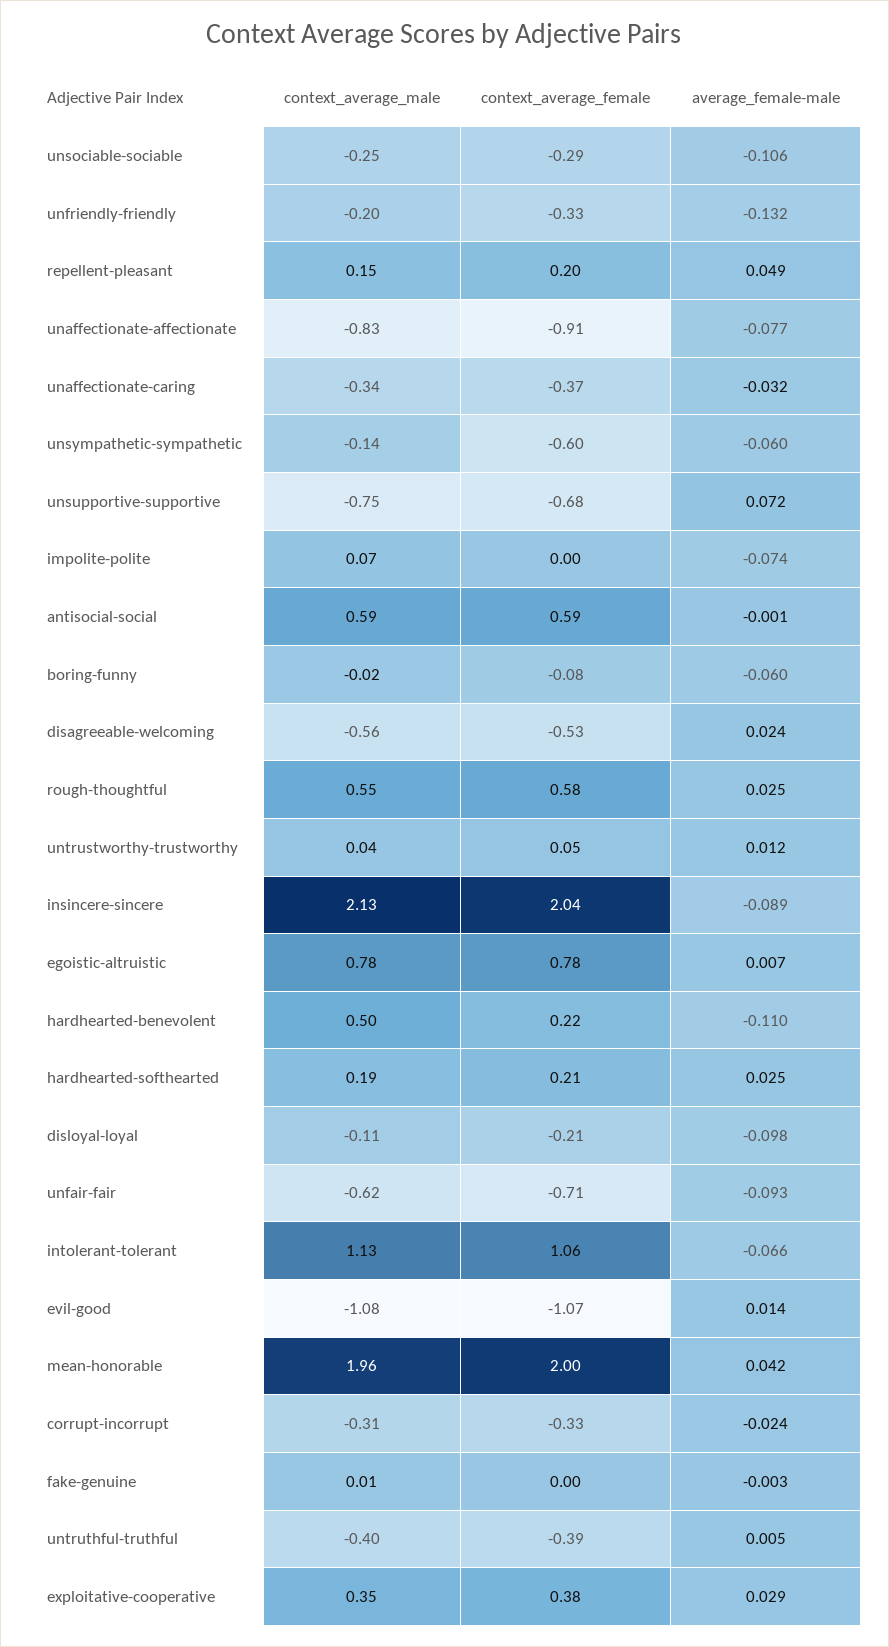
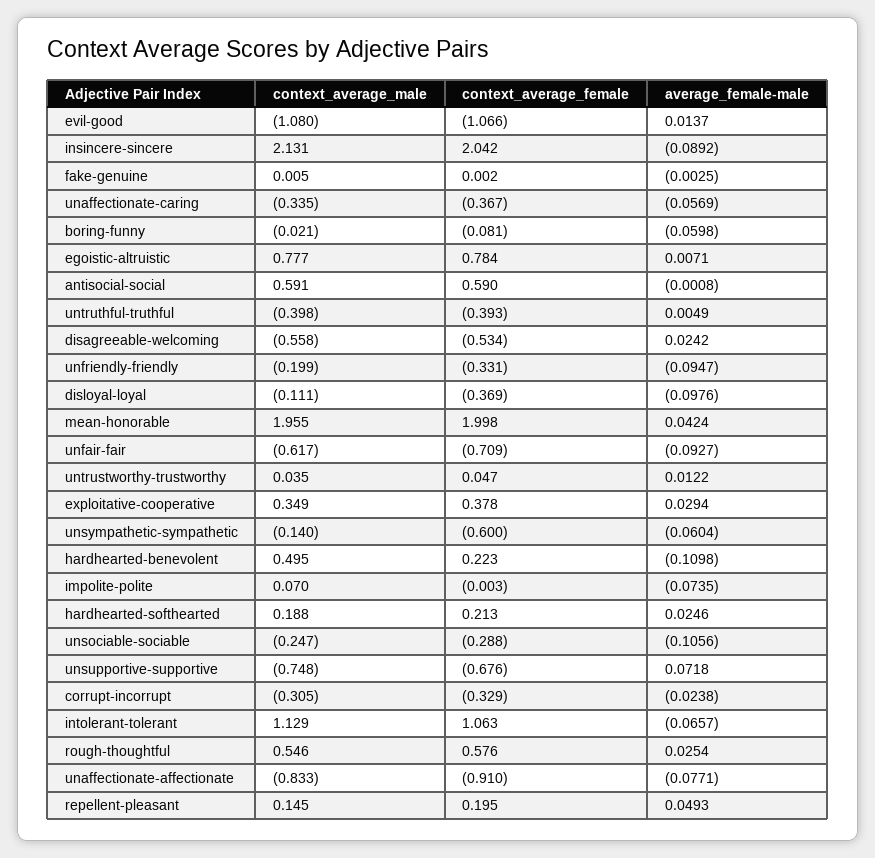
  {
    "context_average_male": {
      "unsociable-sociable": -0.247,
      "unfriendly-friendly": -0.199,
      "repellent-pleasant": 0.145,
      "unaffectionate-affectionate": -0.833,
      "unaffectionate-caring": -0.335,
      "unsympathetic-sympathetic": -0.14,
      "unsupportive-supportive": -0.748,
      "impolite-polite": 0.07,
      "antisocial-social": 0.591,
      "boring-funny": -0.021,
      "disagreeable-welcoming": -0.558,
      "rough-thoughtful": 0.546,
      "untrustworthy-trustworthy": 0.035,
      "insincere-sincere": 2.131,
      "egoistic-altruistic": 0.777,
      "hardhearted-benevolent": 0.495,
      "hardhearted-softhearted": 0.188,
      "disloyal-loyal": -0.111,
      "unfair-fair": -0.617,
      "intolerant-tolerant": 1.129,
      "evil-good": -1.08,
      "mean-honorable": 1.955,
      "corrupt-incorrupt": -0.305,
      "fake-genuine": 0.005,
      "untruthful-truthful": -0.398,
      "exploitative-cooperative": 0.349
    },
    "context_average_female": {
      "unsociable-sociable": -0.288,
      "unfriendly-friendly": -0.331,
      "repellent-pleasant": 0.195,
      "unaffectionate-affectionate": -0.91,
      "unaffectionate-caring": -0.367,
      "unsympathetic-sympathetic": -0.6,
      "unsupportive-supportive": -0.676,
      "impolite-polite": -0.003,
      "antisocial-social": 0.59,
      "boring-funny": -0.081,
      "disagreeable-welcoming": -0.534,
      "rough-thoughtful": 0.576,
      "untrustworthy-trustworthy": 0.047,
      "insincere-sincere": 2.042,
      "egoistic-altruistic": 0.784,
      "hardhearted-benevolent": 0.223,
      "hardhearted-softhearted": 0.213,
-     "disloyal-loyal": -0.21,
+     "disloyal-loyal": -0.369,
      "unfair-fair": -0.709,
      "intolerant-tolerant": 1.063,
      "evil-good": -1.066,
      "mean-honorable": 1.998,
      "corrupt-incorrupt": -0.329,
      "fake-genuine": 0.002,
      "untruthful-truthful": -0.393,
      "exploitative-cooperative": 0.378
    },
    "average_female-male": {
      "unsociable-sociable": -0.1056,
-     "unfriendly-friendly": -0.132,
+     "unfriendly-friendly": -0.0947,
      "repellent-pleasant": 0.0493,
      "unaffectionate-affectionate": -0.0771,
-     "unaffectionate-caring": -0.032,
+     "unaffectionate-caring": -0.0569,
      "unsympathetic-sympathetic": -0.0604,
      "unsupportive-supportive": 0.0718,
      "impolite-polite": -0.0735,
      "antisocial-social": -0.0008,
      "boring-funny": -0.0598,
      "disagreeable-welcoming": 0.0242,
      "rough-thoughtful": 0.0254,
      "untrustworthy-trustworthy": 0.0122,
      "insincere-sincere": -0.0892,
      "egoistic-altruistic": 0.0071,
      "hardhearted-benevolent": -0.1098,
      "hardhearted-softhearted": 0.0246,
      "disloyal-loyal": -0.0976,
      "unfair-fair": -0.0927,
      "intolerant-tolerant": -0.0657,
      "evil-good": 0.0137,
      "mean-honorable": 0.0424,
      "corrupt-incorrupt": -0.0238,
      "fake-genuine": -0.0025,
      "untruthful-truthful": 0.0049,
      "exploitative-cooperative": 0.0294
    }
  }

